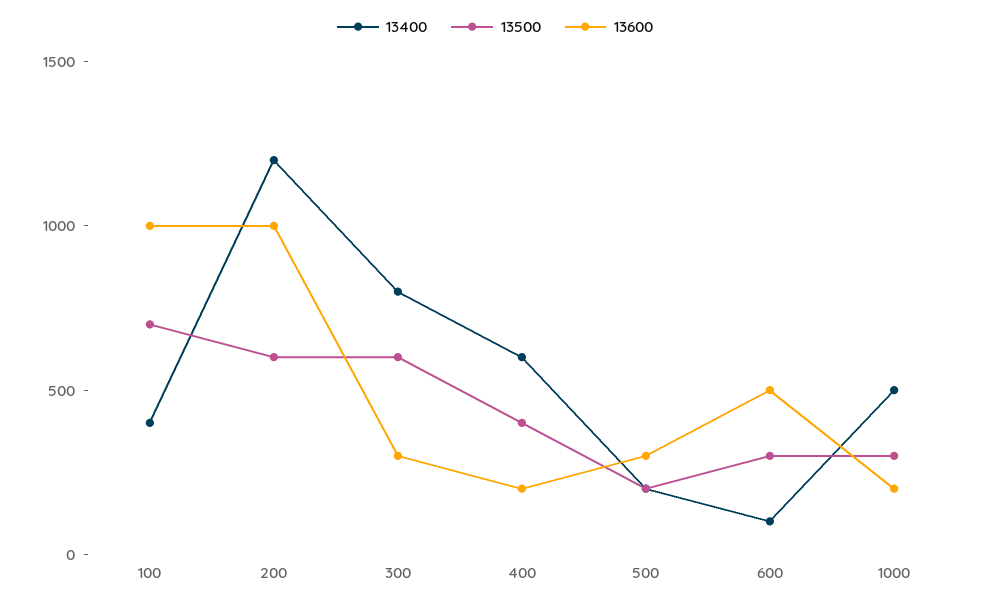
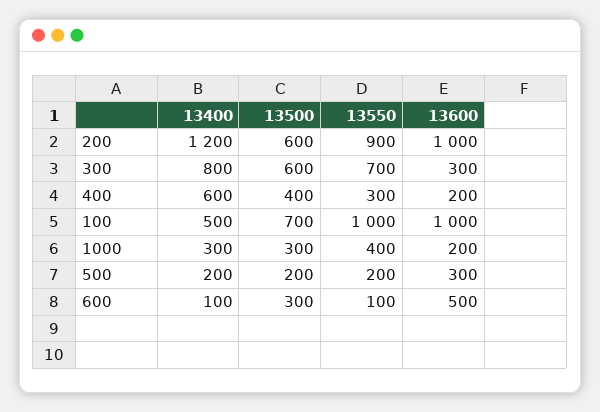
  {
    "13400": {
-     "100": 400,
+     "100": 500,
      "200": 1200,
      "300": 800,
      "400": 600,
      "500": 200,
      "600": 100,
-     "1000": 500
+     "1000": 300
    },
    "13500": {
      "100": 700,
      "200": 600,
      "300": 600,
      "400": 400,
      "500": 200,
      "600": 300,
      "1000": 300
    },
    "13600": {
      "100": 1000,
      "200": 1000,
      "300": 300,
      "400": 200,
      "500": 300,
      "600": 500,
      "1000": 200
-   }
+   },
+   "13550": {
+     "200": 900,
+     "300": 700,
+     "400": 300,
+     "100": 1000,
+     "1000": 400,
+     "500": 200,
+     "600": 100
+   }
  }

